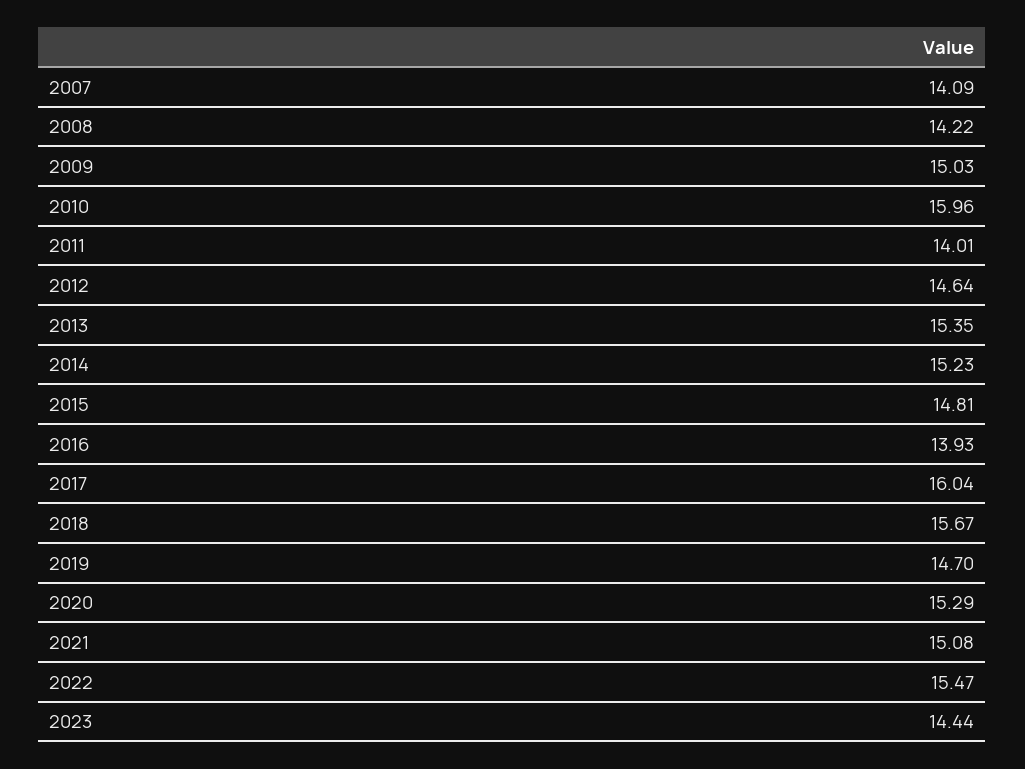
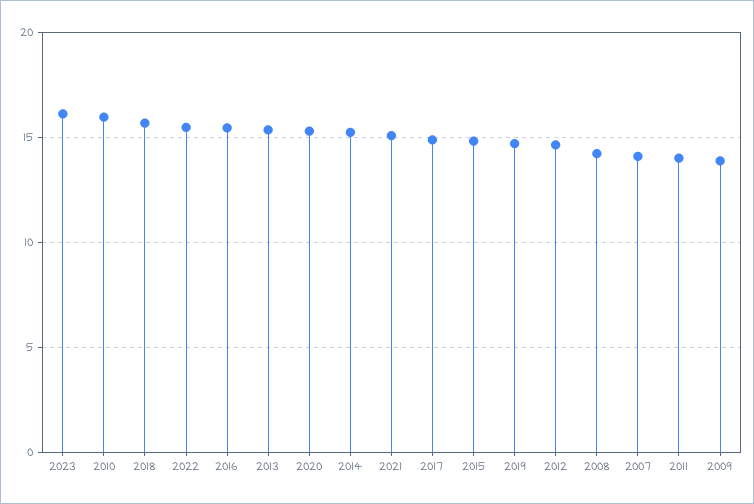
  {
    "2007": 14.09,
    "2008": 14.22,
-   "2009": 15.03,
+   "2009": 14,
    "2010": 15.96,
    "2011": 14.01,
    "2012": 14.64,
    "2013": 15.35,
    "2014": 15.23,
    "2015": 14.81,
-   "2016": 13.93,
+   "2016": 15.5,
-   "2017": 16.04,
+   "2017": 15,
    "2018": 15.67,
    "2019": 14.7,
    "2020": 15.29,
    "2021": 15.08,
    "2022": 15.47,
-   "2023": 14.44
+   "2023": 16
  }

